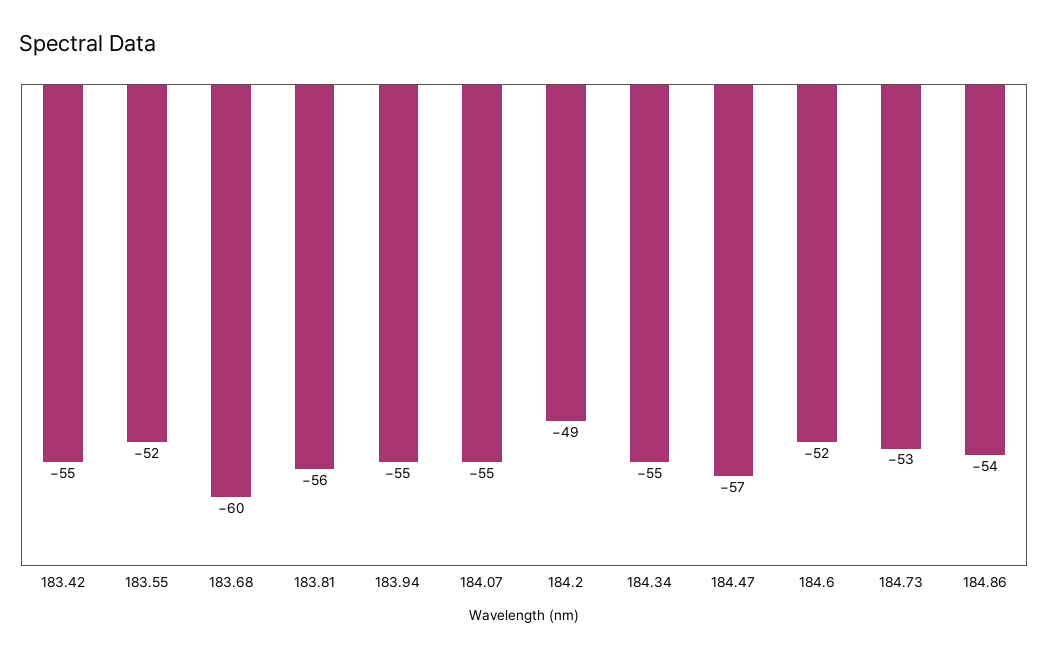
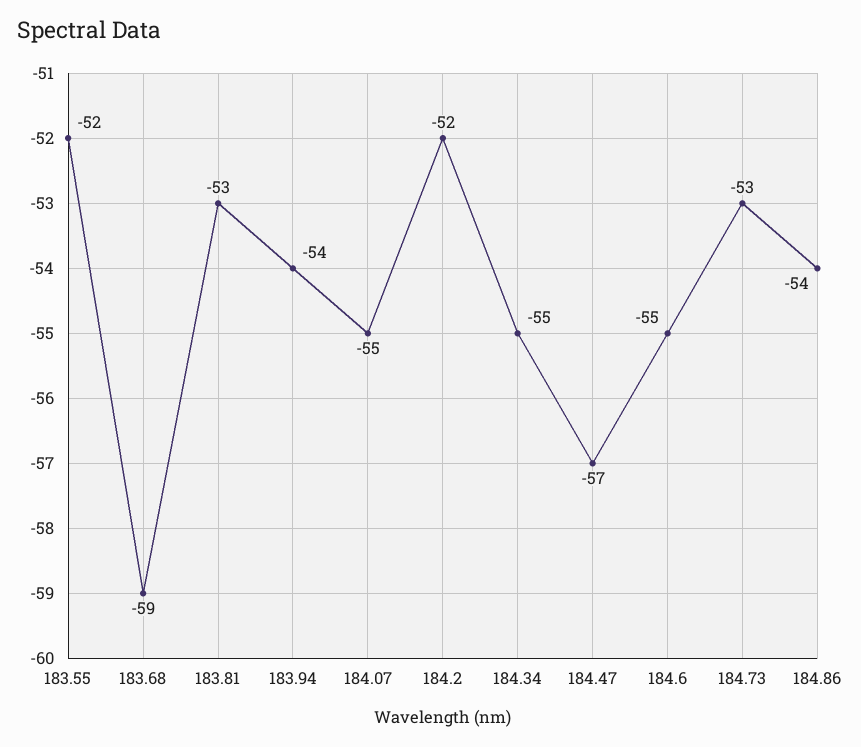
  {
-   "183.42": -55,
    "183.55": -52,
-   "183.68": -60,
+   "183.68": -59,
-   "183.81": -56,
+   "183.81": -53,
-   "183.94": -55,
+   "183.94": -54,
    "184.07": -55,
-   "184.2": -49,
+   "184.2": -52,
    "184.34": -55,
    "184.47": -57,
-   "184.6": -52,
+   "184.6": -55,
    "184.73": -53,
    "184.86": -54
  }

